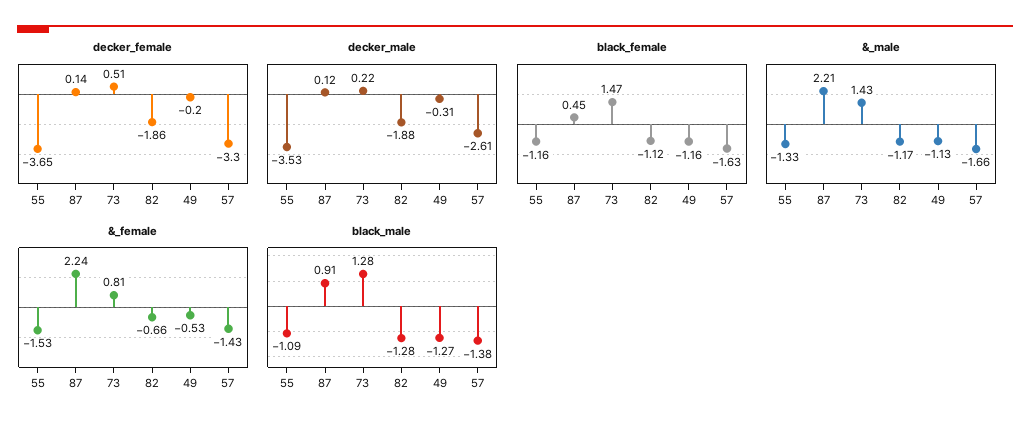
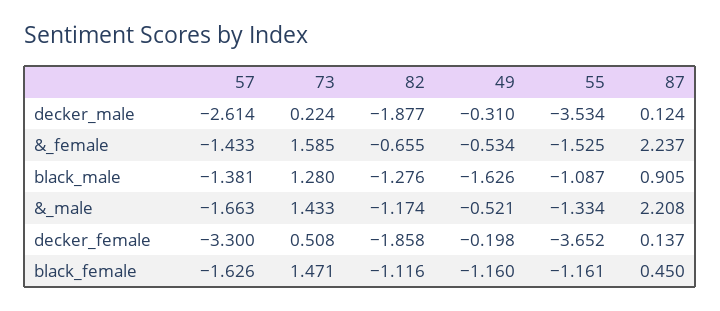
  {
    "decker_female": {
      "55": -3.652,
      "87": 0.137,
      "73": 0.508,
      "82": -1.858,
      "49": -0.198,
      "57": -3.3
    },
    "decker_male": {
      "55": -3.534,
      "87": 0.124,
      "73": 0.224,
      "82": -1.877,
      "49": -0.31,
      "57": -2.614
    },
    "black_female": {
      "55": -1.161,
      "87": 0.45,
      "73": 1.471,
      "82": -1.116,
      "49": -1.16,
      "57": -1.626
    },
    "&_male": {
      "55": -1.334,
      "87": 2.208,
      "73": 1.433,
      "82": -1.174,
-     "49": -1.13,
+     "49": -0.521,
      "57": -1.663
    },
    "&_female": {
      "55": -1.525,
      "87": 2.237,
-     "73": 0.81,
+     "73": 1.585,
      "82": -0.655,
      "49": -0.534,
      "57": -1.433
    },
    "black_male": {
      "55": -1.087,
      "87": 0.905,
      "73": 1.28,
      "82": -1.276,
-     "49": -1.27,
+     "49": -1.626,
      "57": -1.381
    }
  }

